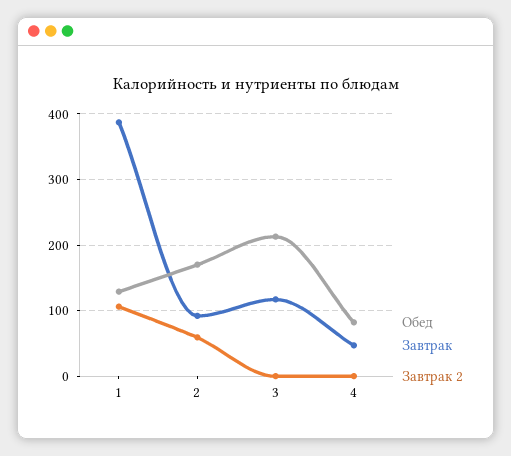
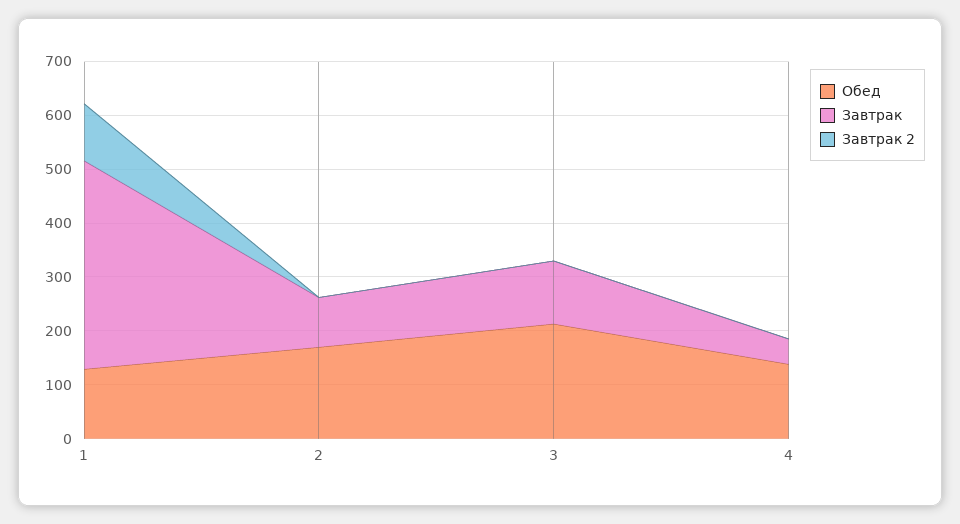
  {
    "Обед": {
      "1": 130,
      "2": 170,
      "3": 210,
-     "4": 80
+     "4": 140
    },
    "Завтрак": {
      "1": 390,
      "2": 90,
      "3": 120,
      "4": 50
    },
    "Завтрак 2": {
      "1": 110,
-     "2": 60,
+     "2": 0,
      "3": 0,
      "4": 0
    }
  }

